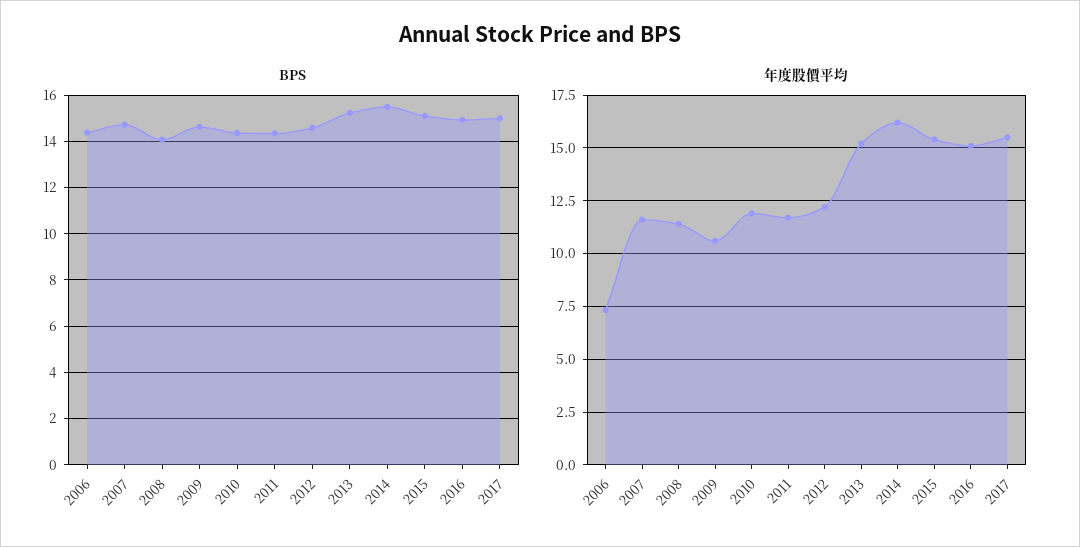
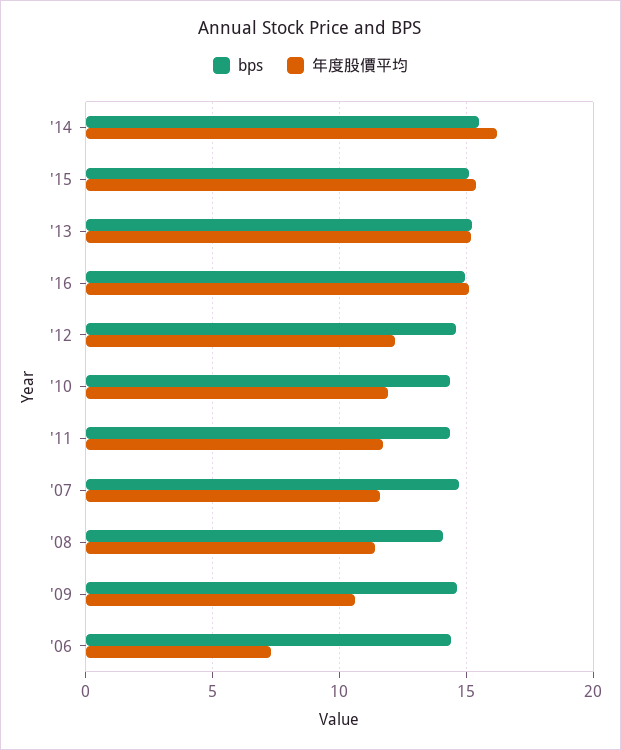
  {
    "BPS": {
      "2006": 14.5,
      "2007": 14.5,
      "2008": 14,
      "2009": 14.5,
      "2010": 14.5,
      "2011": 14.5,
      "2012": 14.5,
      "2013": 15,
      "2014": 15.5,
      "2015": 15,
-     "2016": 15,
+     "2016": 15
-     "2017": 15
    },
    "年度股價平均": {
      "2006": 7.5,
      "2007": 11.5,
      "2008": 11.5,
      "2009": 10.5,
      "2010": 12,
      "2011": 11.5,
      "2012": 12,
      "2013": 15,
      "2014": 16,
      "2015": 15.5,
-     "2016": 15,
+     "2016": 15
-     "2017": 15.5
    }
  }

